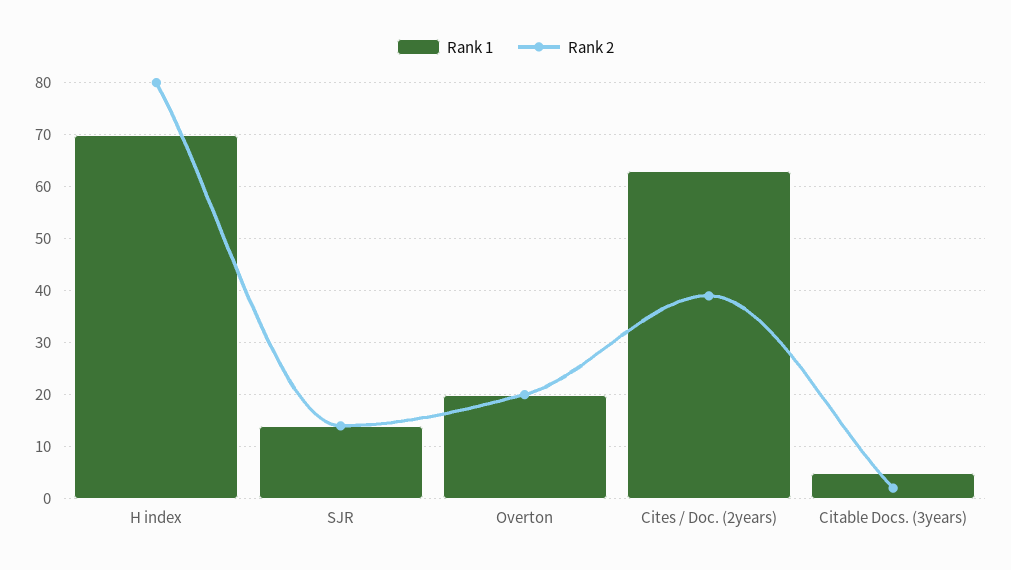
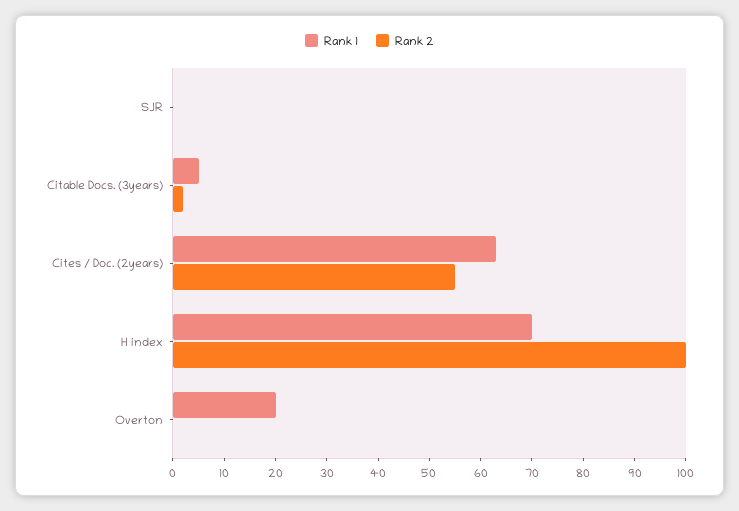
  {
    "Rank 1": {
      "H index": 70,
-     "SJR": 15,
+     "SJR": 0,
      "Overton": 20,
      "Cites / Doc. (2years)": 65,
      "Citable Docs. (3years)": 5
    },
    "Rank 2": {
-     "H index": 80,
+     "H index": 100,
-     "SJR": 15,
+     "SJR": 0,
-     "Overton": 20,
+     "Overton": 0,
-     "Cites / Doc. (2years)": 40,
+     "Cites / Doc. (2years)": 55,
      "Citable Docs. (3years)": 0
    }
  }

